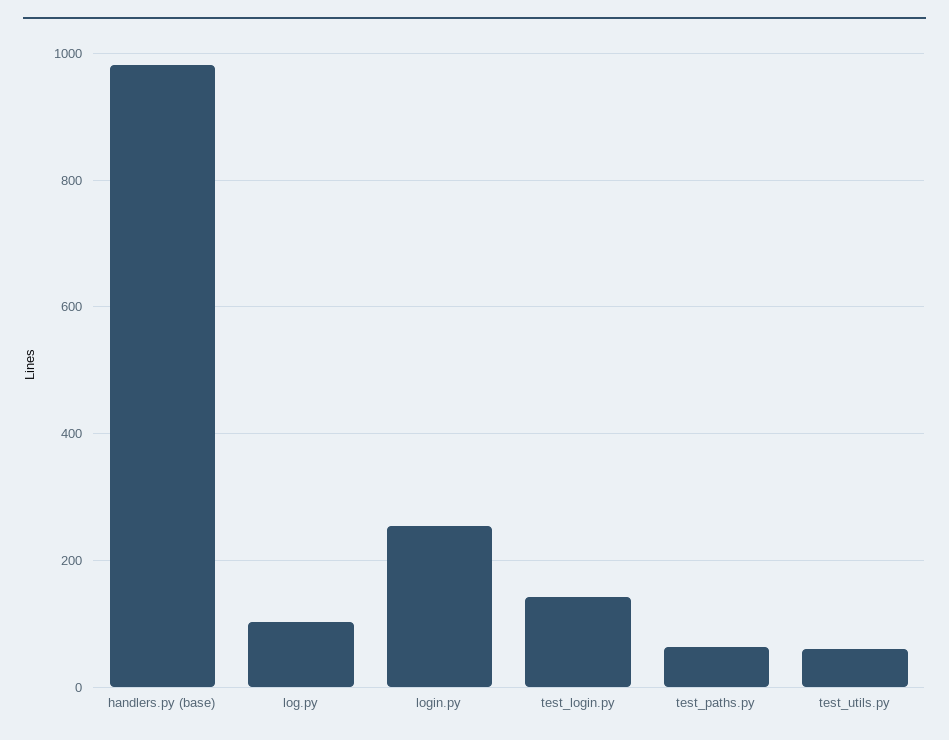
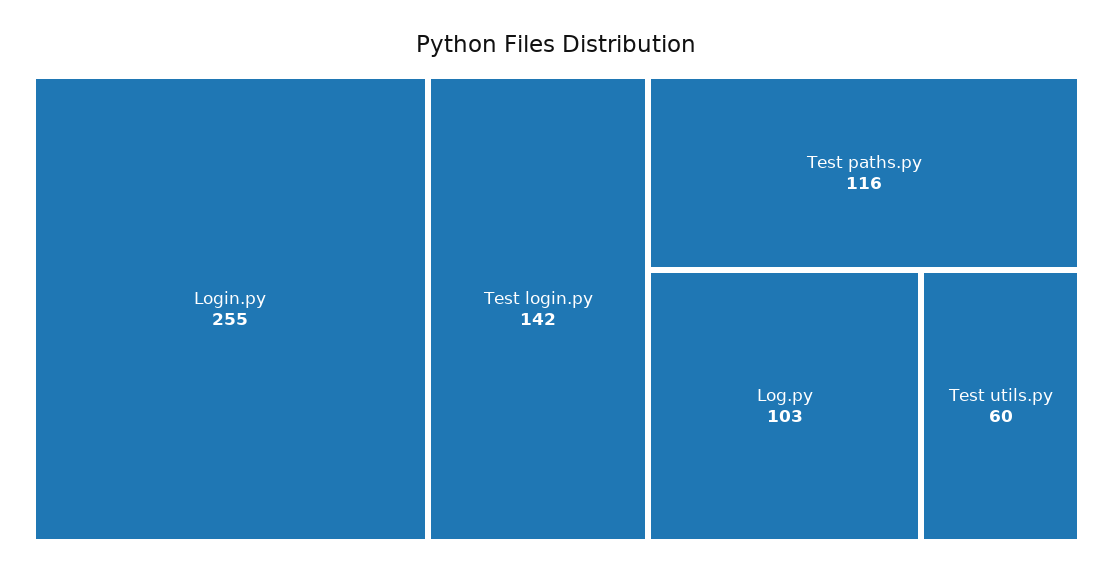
  {
-   "handlers.py (base)": 980,
    "log.py": 103,
    "login.py": 255,
    "test_login.py": 142,
-   "test_paths.py": 60,
+   "test_paths.py": 116,
    "test_utils.py": 60
  }

